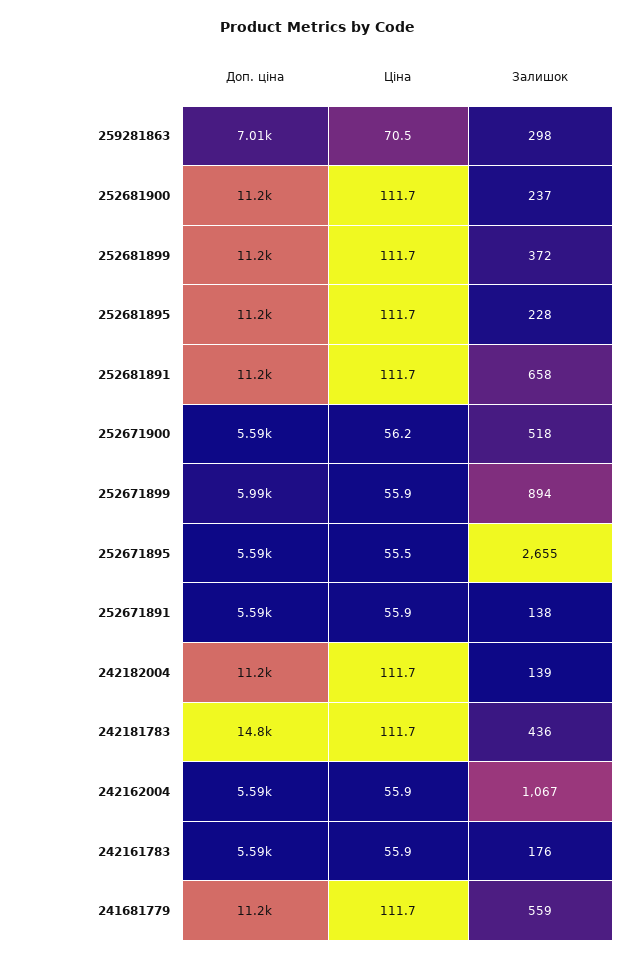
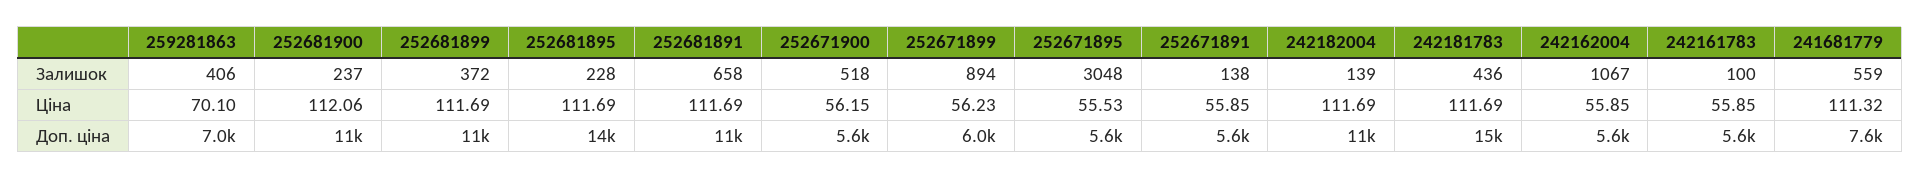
  {
    "Доп. ціна": {
      "259281863": 7010,
      "252681900": 11200,
      "252681899": 11200,
-     "252681895": 11200,
+     "252681895": 14000,
      "252681891": 11200,
      "252671900": 5590,
      "252671899": 5990,
      "252671895": 5590,
      "252671891": 5590,
      "242182004": 11200,
      "242181783": 14800,
      "242162004": 5590,
      "242161783": 5590,
-     "241681779": 11200
+     "241681779": 7600
    },
    "Ціна": {
-     "259281863": 70.5,
+     "259281863": 70.1,
-     "252681900": 111.7,
+     "252681900": 112.06,
      "252681899": 111.69,
      "252681895": 111.69,
      "252681891": 111.69,
      "252671900": 56.15,
-     "252671899": 55.9,
+     "252671899": 56.23,
      "252671895": 55.53,
      "252671891": 55.85,
      "242182004": 111.69,
      "242181783": 111.69,
      "242162004": 55.85,
      "242161783": 55.85,
-     "241681779": 111.7
+     "241681779": 111.32
    },
    "Залишок": {
-     "259281863": 298,
+     "259281863": 406,
      "252681900": 237,
      "252681899": 372,
      "252681895": 228,
      "252681891": 658,
      "252671900": 518,
      "252671899": 894,
-     "252671895": 2655,
+     "252671895": 3048,
      "252671891": 138,
      "242182004": 139,
      "242181783": 436,
      "242162004": 1067,
-     "242161783": 176,
+     "242161783": 100,
      "241681779": 559
    }
  }

